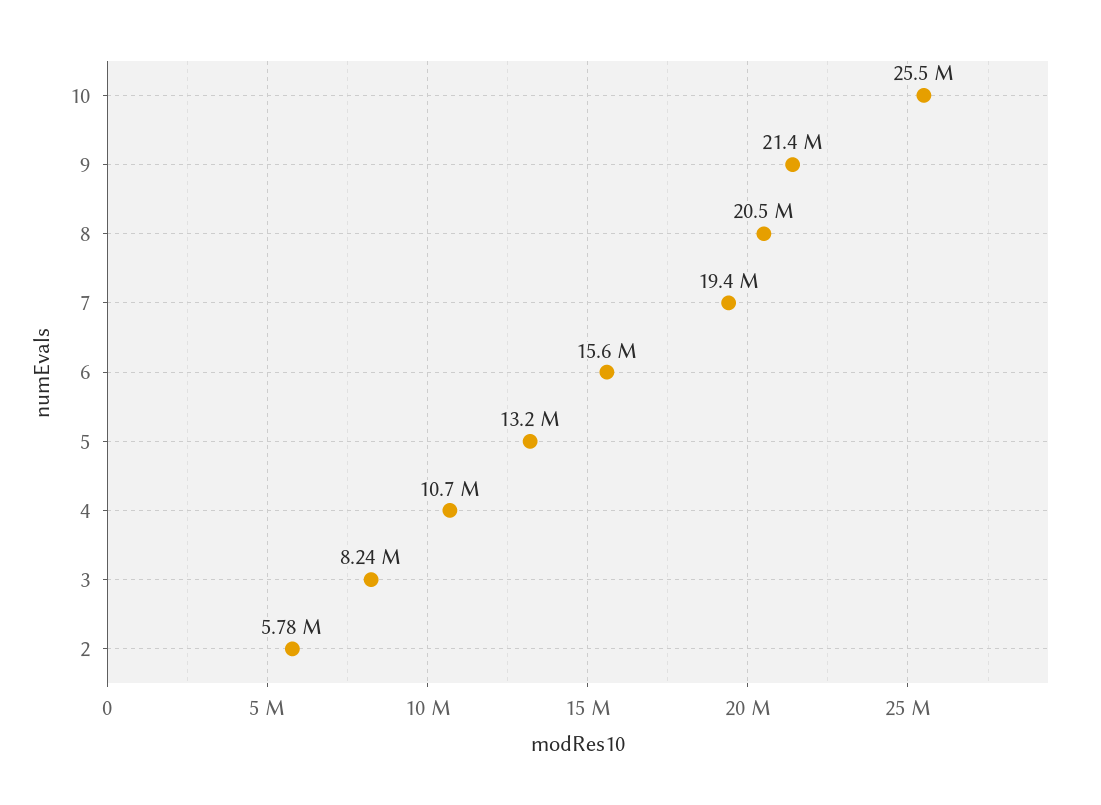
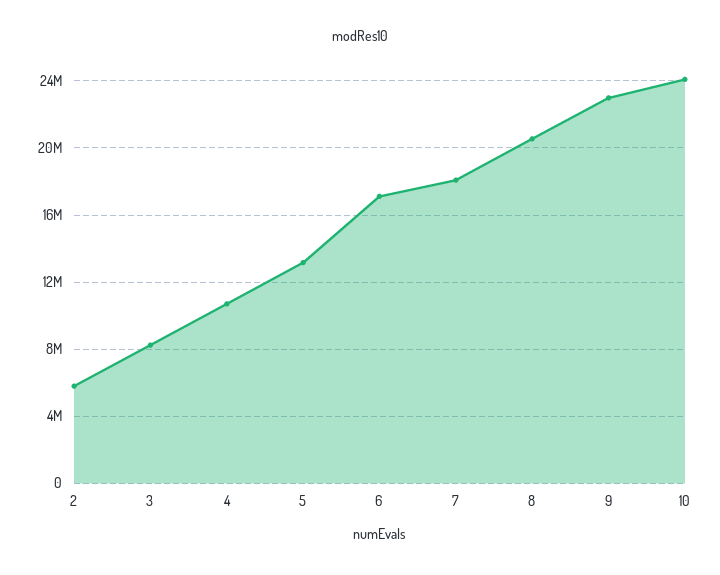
  {
-   "10": 25500000,
+   "10": 24000000,
-   "9": 21400000,
+   "9": 23000000,
    "8": 20500000,
-   "7": 19400000,
+   "7": 18000000,
-   "6": 15600000,
+   "6": 17000000,
    "5": 13200000,
    "4": 10700000,
    "3": 8240000,
    "2": 5780000
  }

